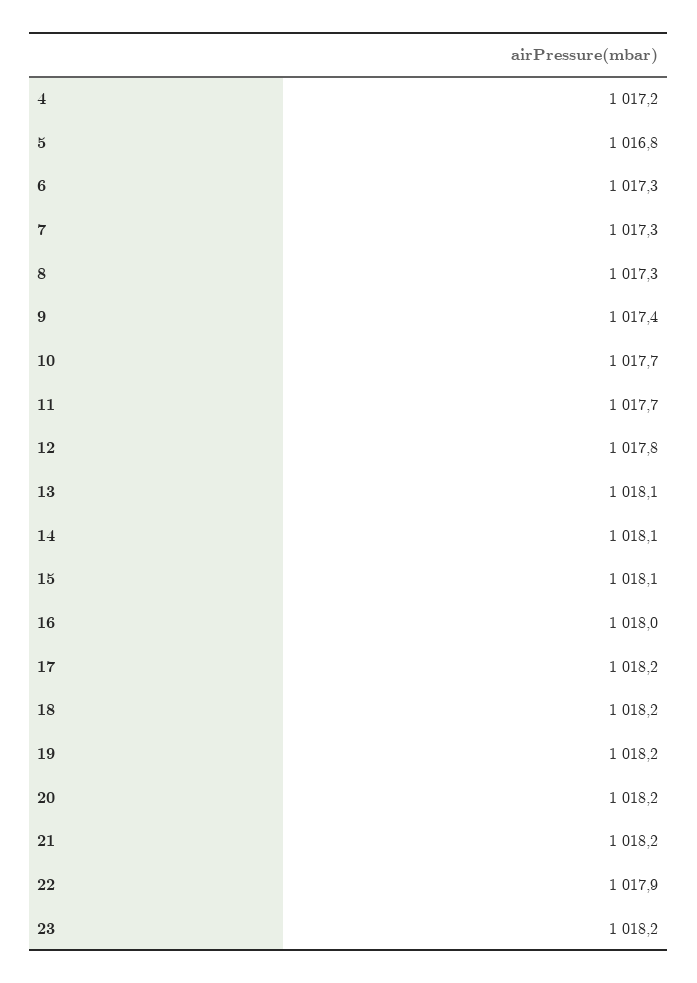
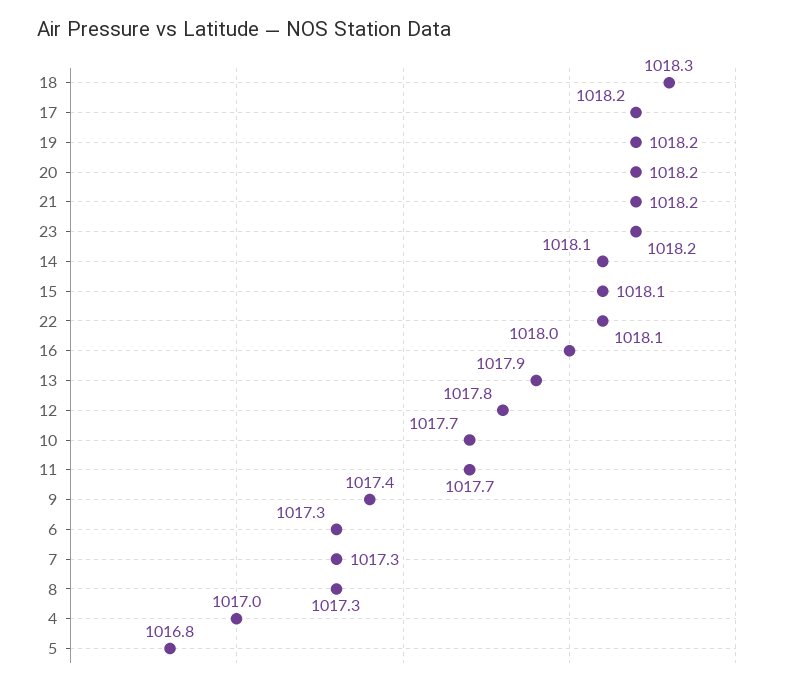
  {
-   "4": 1017.2,
+   "4": 1017,
    "5": 1016.8,
    "6": 1017.3,
    "7": 1017.3,
    "8": 1017.3,
    "9": 1017.4,
    "10": 1017.7,
    "11": 1017.7,
    "12": 1017.8,
-   "13": 1018.1,
+   "13": 1017.9,
    "14": 1018.1,
    "15": 1018.1,
    "16": 1018,
    "17": 1018.2,
-   "18": 1018.2,
+   "18": 1018.3,
    "19": 1018.2,
    "20": 1018.2,
    "21": 1018.2,
-   "22": 1017.9,
+   "22": 1018.1,
    "23": 1018.2
  }

